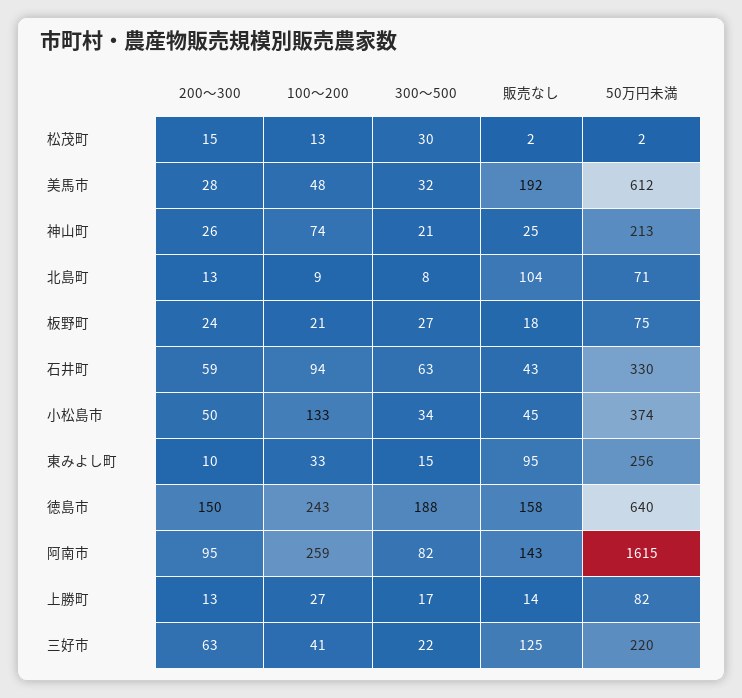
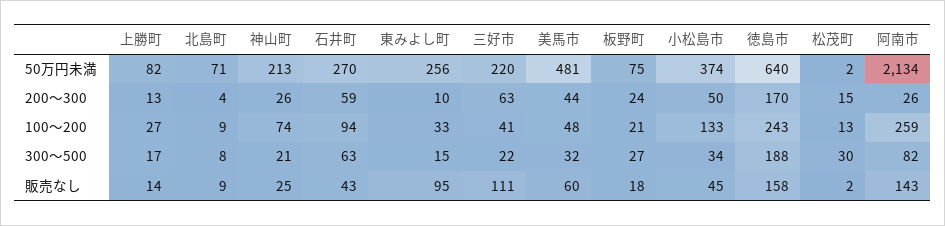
  {
    "200～300": {
      "松茂町": 15,
-     "美馬市": 28,
+     "美馬市": 44,
      "神山町": 26,
-     "北島町": 13,
+     "北島町": 4,
      "板野町": 24,
      "石井町": 59,
      "小松島市": 50,
      "東みよし町": 10,
-     "徳島市": 150,
+     "徳島市": 170,
-     "阿南市": 95,
+     "阿南市": 26,
      "上勝町": 13,
      "三好市": 63
    },
    "100～200": {
      "松茂町": 13,
      "美馬市": 48,
      "神山町": 74,
      "北島町": 9,
      "板野町": 21,
      "石井町": 94,
      "小松島市": 133,
      "東みよし町": 33,
      "徳島市": 243,
      "阿南市": 259,
      "上勝町": 27,
      "三好市": 41
    },
    "300～500": {
      "松茂町": 30,
      "美馬市": 32,
      "神山町": 21,
      "北島町": 8,
      "板野町": 27,
      "石井町": 63,
      "小松島市": 34,
      "東みよし町": 15,
      "徳島市": 188,
      "阿南市": 82,
      "上勝町": 17,
      "三好市": 22
    },
    "販売なし": {
      "松茂町": 2,
-     "美馬市": 192,
+     "美馬市": 60,
      "神山町": 25,
-     "北島町": 104,
+     "北島町": 9,
      "板野町": 18,
      "石井町": 43,
      "小松島市": 45,
      "東みよし町": 95,
      "徳島市": 158,
      "阿南市": 143,
      "上勝町": 14,
-     "三好市": 125
+     "三好市": 111
    },
    "50万円未満": {
      "松茂町": 2,
-     "美馬市": 612,
+     "美馬市": 481,
      "神山町": 213,
      "北島町": 71,
      "板野町": 75,
-     "石井町": 330,
+     "石井町": 270,
      "小松島市": 374,
      "東みよし町": 256,
      "徳島市": 640,
-     "阿南市": 1615,
+     "阿南市": 2134,
      "上勝町": 82,
      "三好市": 220
    }
  }

